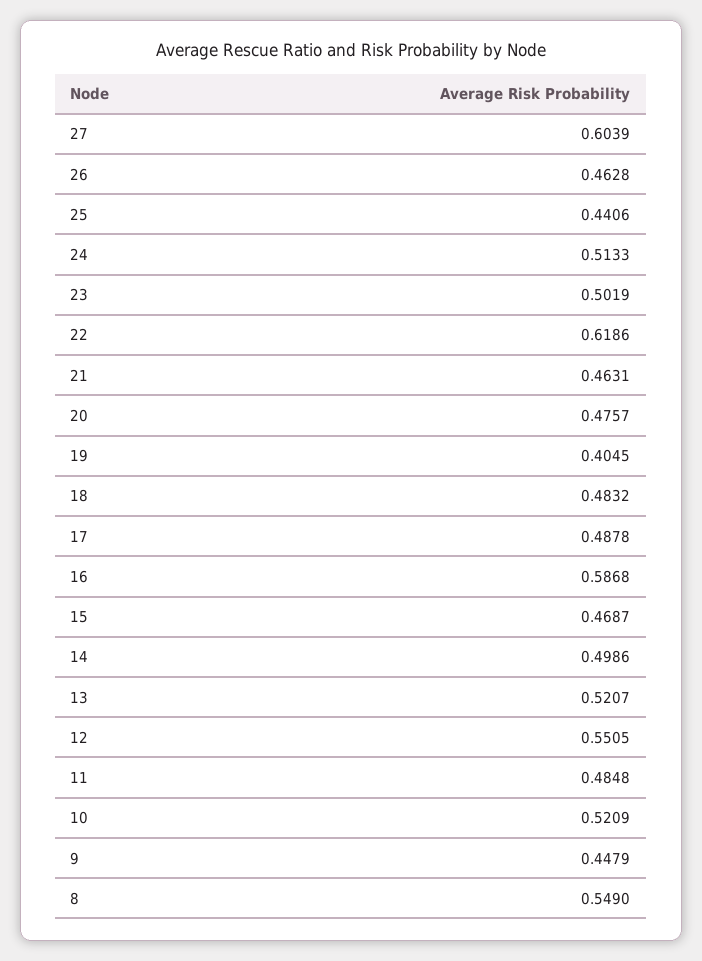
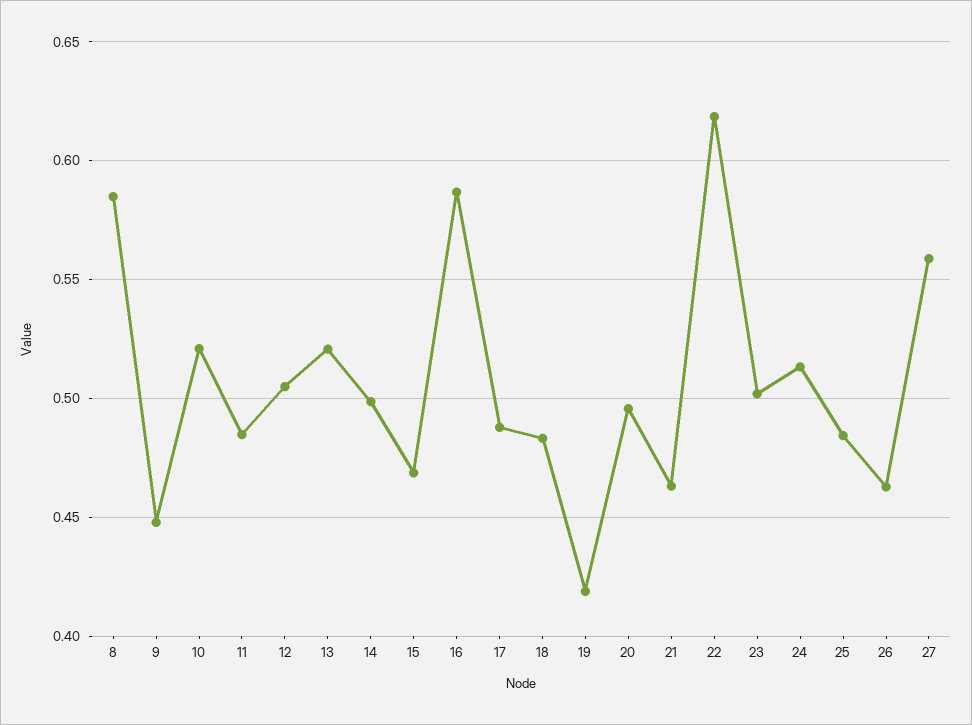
  {
-   "27": 0.6039,
+   "27": 0.56,
    "26": 0.4628,
-   "25": 0.4406,
+   "25": 0.485,
    "24": 0.5133,
    "23": 0.5019,
    "22": 0.6186,
    "21": 0.4631,
-   "20": 0.4757,
+   "20": 0.495,
-   "19": 0.4045,
+   "19": 0.42,
    "18": 0.4832,
    "17": 0.4878,
    "16": 0.5868,
    "15": 0.4687,
    "14": 0.4986,
    "13": 0.5207,
-   "12": 0.5505,
+   "12": 0.505,
    "11": 0.4848,
    "10": 0.5209,
    "9": 0.4479,
-   "8": 0.549
+   "8": 0.585
  }

